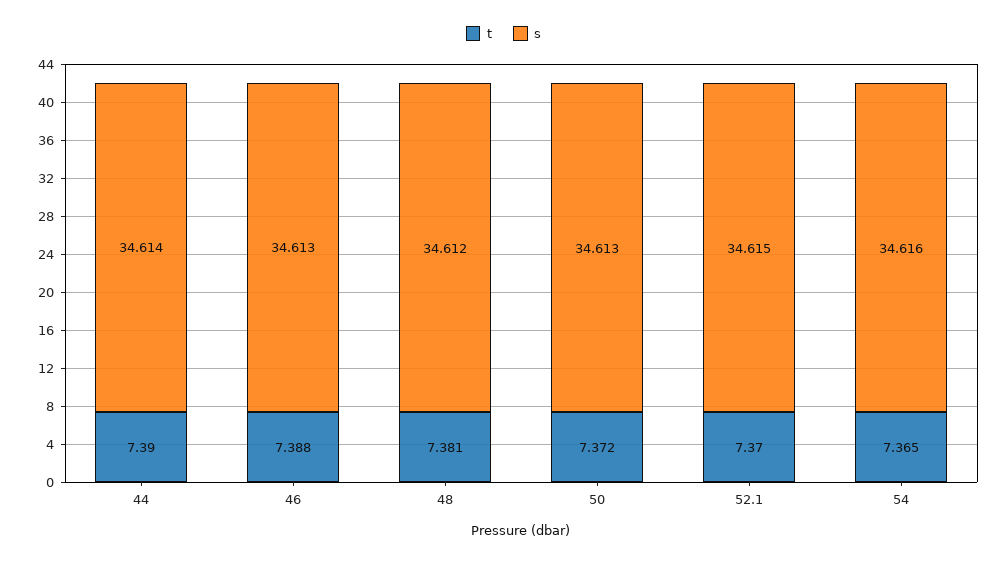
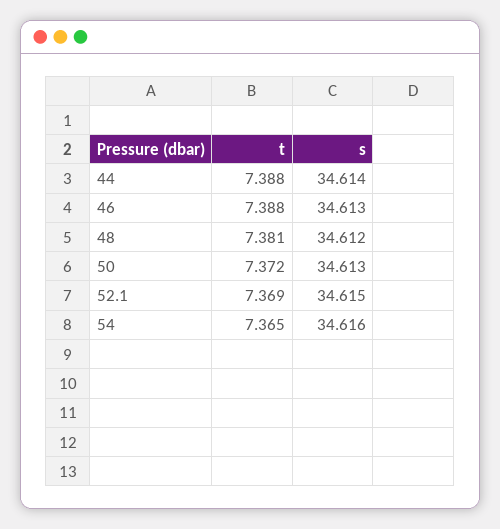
  {
    "t": {
-     "44": 7.39,
+     "44": 7.388,
      "46": 7.388,
      "48": 7.381,
      "50": 7.372,
-     "52.1": 7.37,
+     "52.1": 7.369,
      "54": 7.365
    },
    "s": {
      "44": 34.614,
      "46": 34.613,
      "48": 34.612,
      "50": 34.613,
      "52.1": 34.615,
      "54": 34.616
    }
  }

